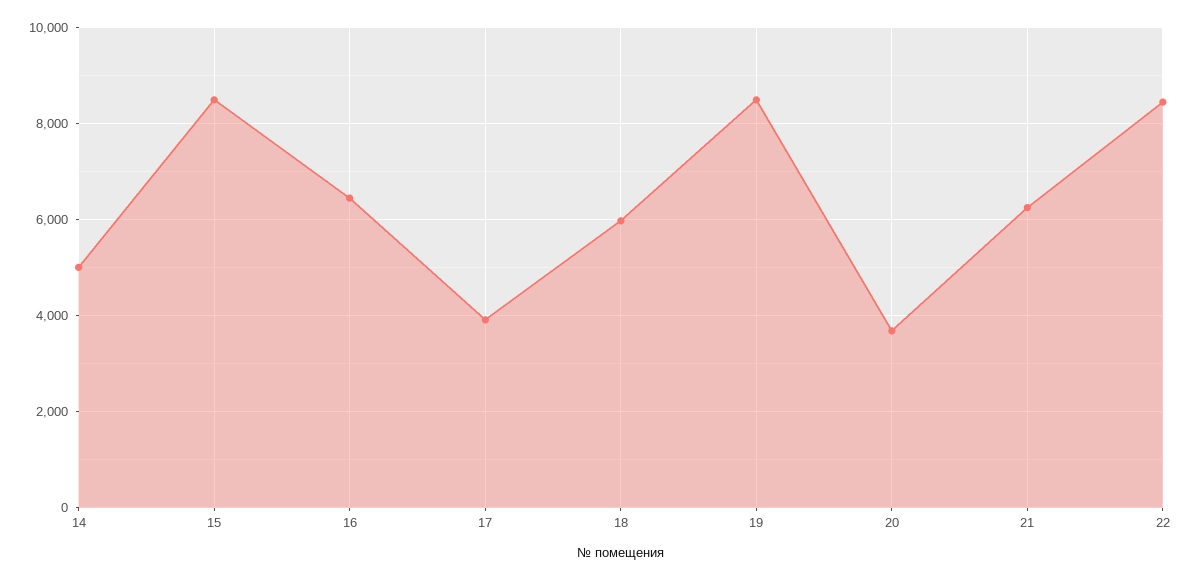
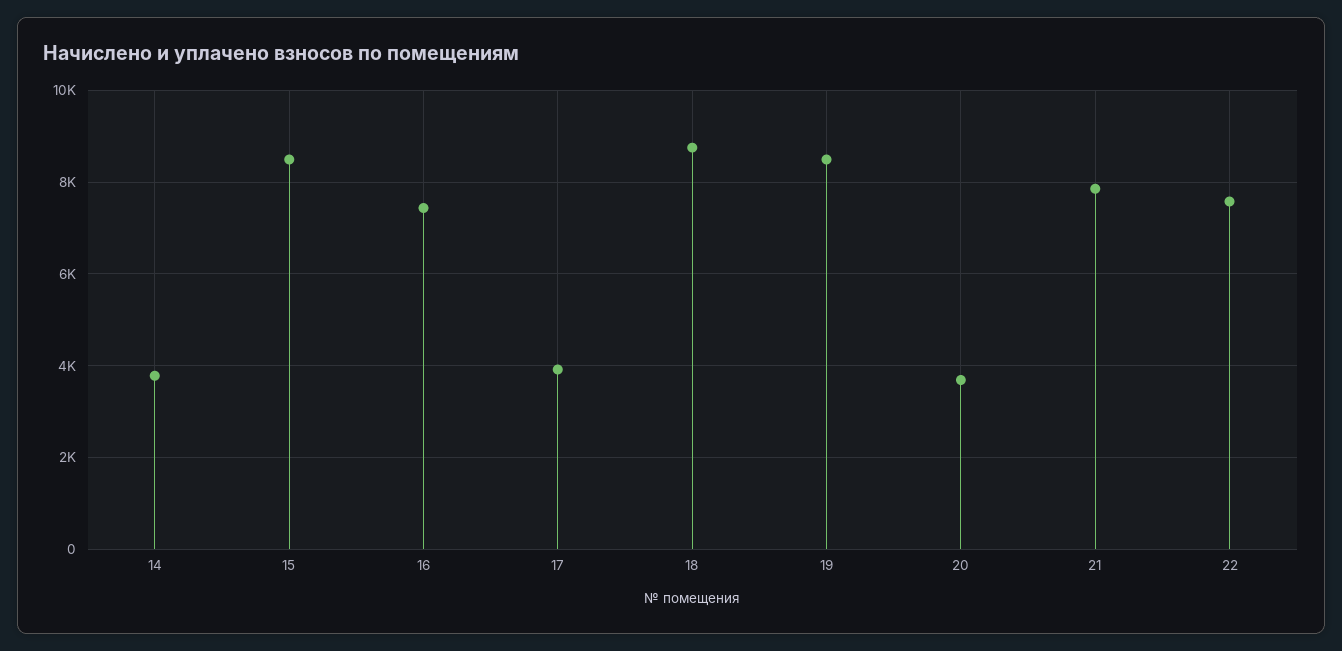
  {
-   "14": 5000,
+   "14": 3800,
    "15": 8400,
-   "16": 6400,
+   "16": 7400,
    "17": 4000,
-   "18": 6000,
+   "18": 8800,
    "19": 8400,
    "20": 3600,
-   "21": 6200,
+   "21": 7800,
-   "22": 8400
+   "22": 7600
  }

